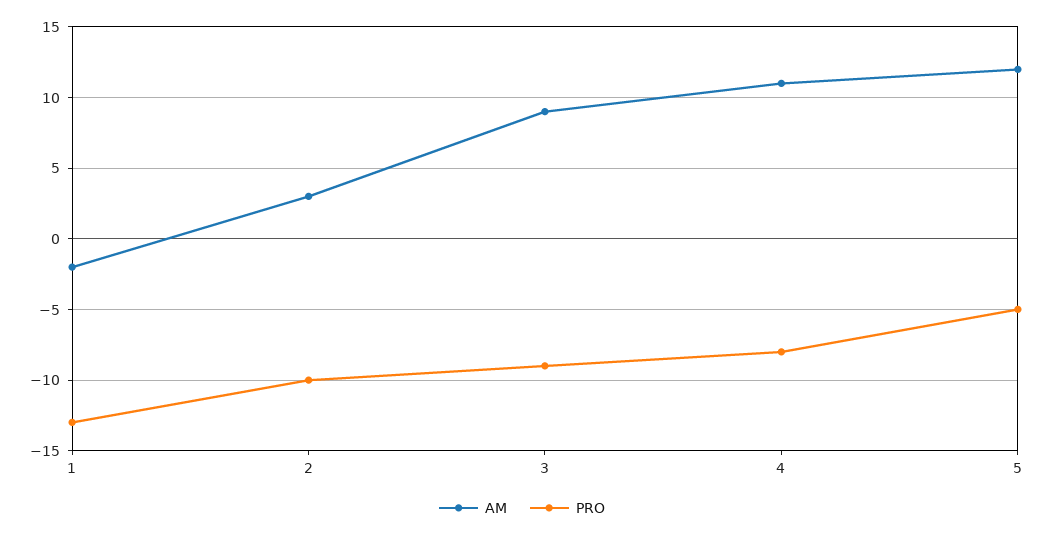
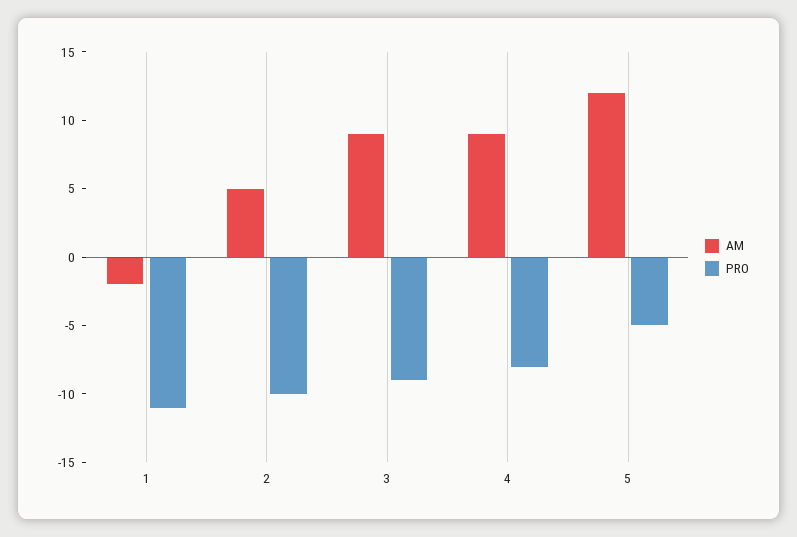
  {
    "AM": {
      "1": -2,
-     "2": 3,
+     "2": 5,
      "3": 9,
-     "4": 11,
+     "4": 9,
      "5": 12
    },
    "PRO": {
-     "1": -13,
+     "1": -11,
      "2": -10,
      "3": -9,
      "4": -8,
      "5": -5
    }
  }

